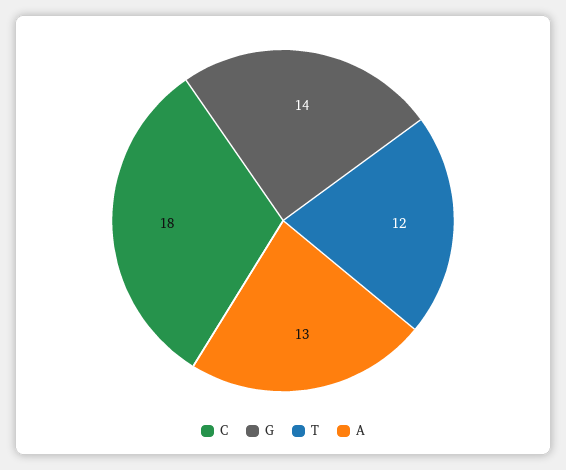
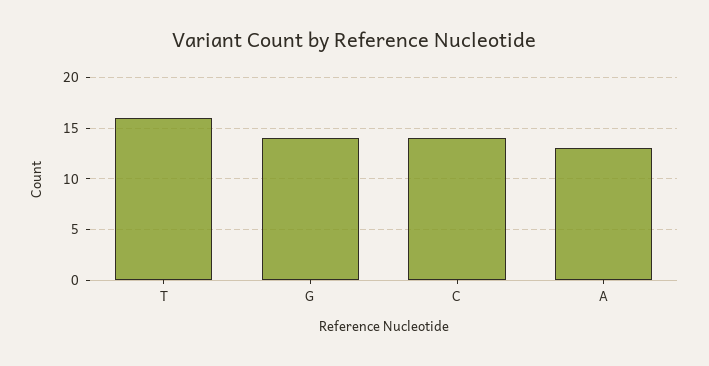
  {
-   "C": 18,
+   "C": 14,
    "G": 14,
-   "T": 12,
+   "T": 16,
    "A": 13
  }

